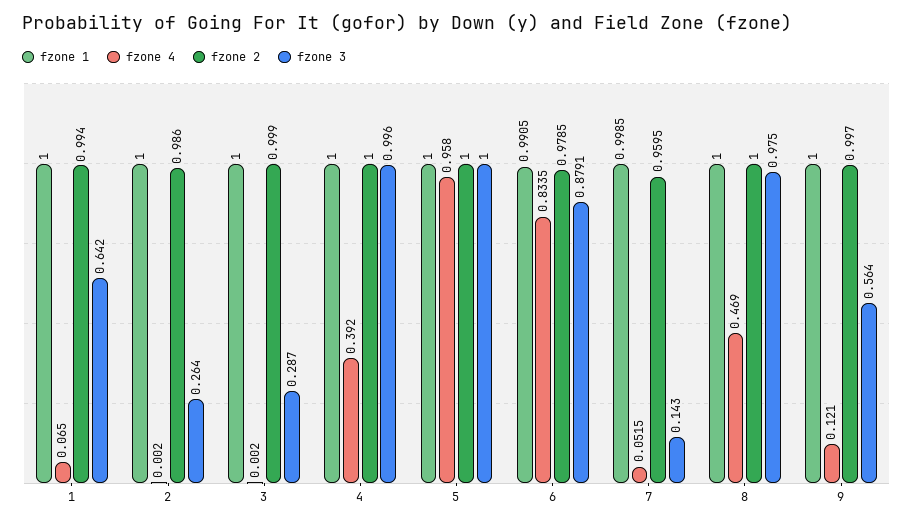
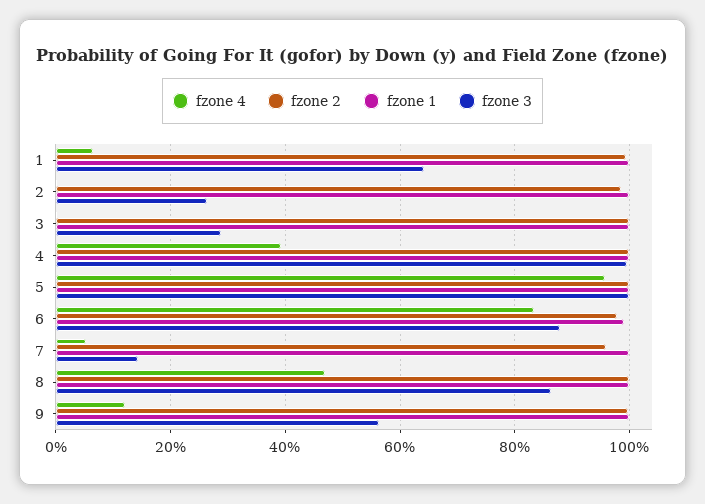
  {
    "fzone 1": {
      "1": 1,
      "2": 1,
      "3": 1,
      "4": 1,
      "5": 1,
      "6": 0.9905,
      "7": 0.9985,
      "8": 1,
      "9": 1
    },
    "fzone 4": {
      "1": 0.065,
      "2": 0.002,
      "3": 0.002,
      "4": 0.392,
      "5": 0.958,
      "6": 0.8335,
      "7": 0.0515,
      "8": 0.469,
      "9": 0.121
    },
    "fzone 2": {
      "1": 0.994,
      "2": 0.986,
      "3": 0.999,
      "4": 1,
      "5": 1,
      "6": 0.9785,
      "7": 0.9595,
      "8": 1,
      "9": 0.997
    },
    "fzone 3": {
      "1": 0.642,
      "2": 0.264,
      "3": 0.287,
      "4": 0.996,
      "5": 1,
      "6": 0.8791,
      "7": 0.143,
-     "8": 0.975,
+     "8": 0.86,
      "9": 0.564
    }
  }

